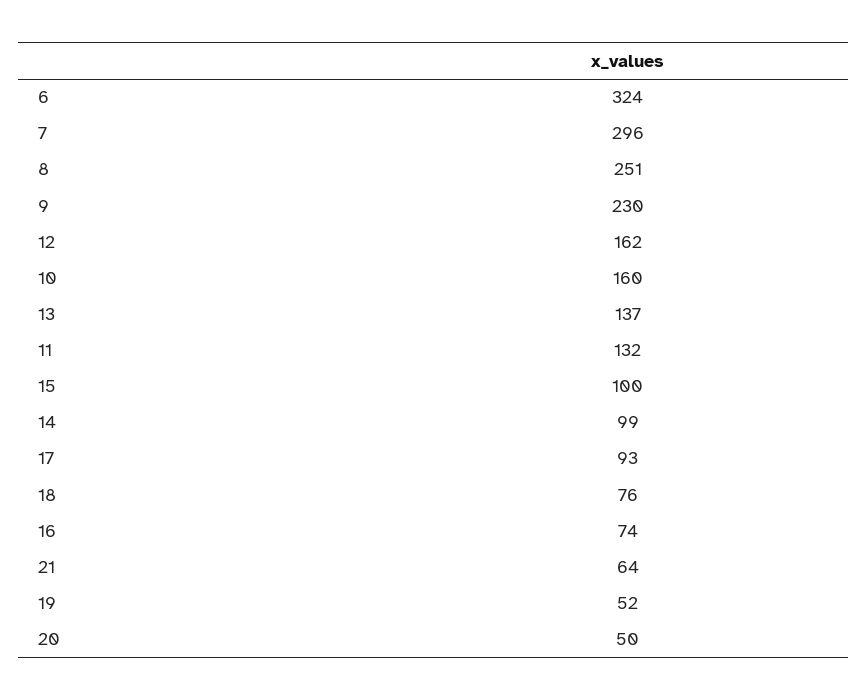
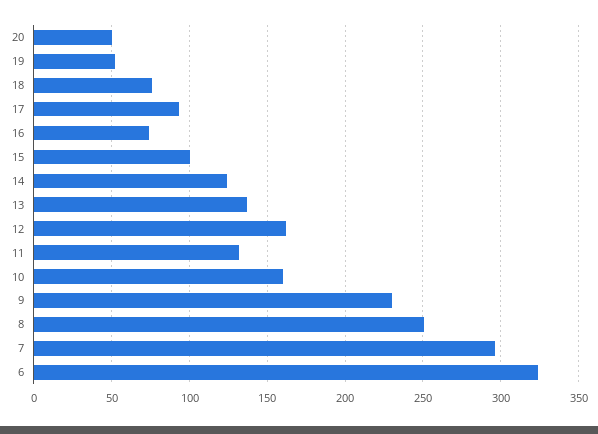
  {
    "6": 324,
    "7": 296,
    "8": 251,
    "9": 230,
    "12": 162,
    "10": 160,
    "13": 137,
    "11": 132,
    "15": 100,
-   "14": 99,
+   "14": 125,
    "17": 93,
    "18": 76,
    "16": 74,
-   "21": 64,
    "19": 52,
    "20": 50
  }

